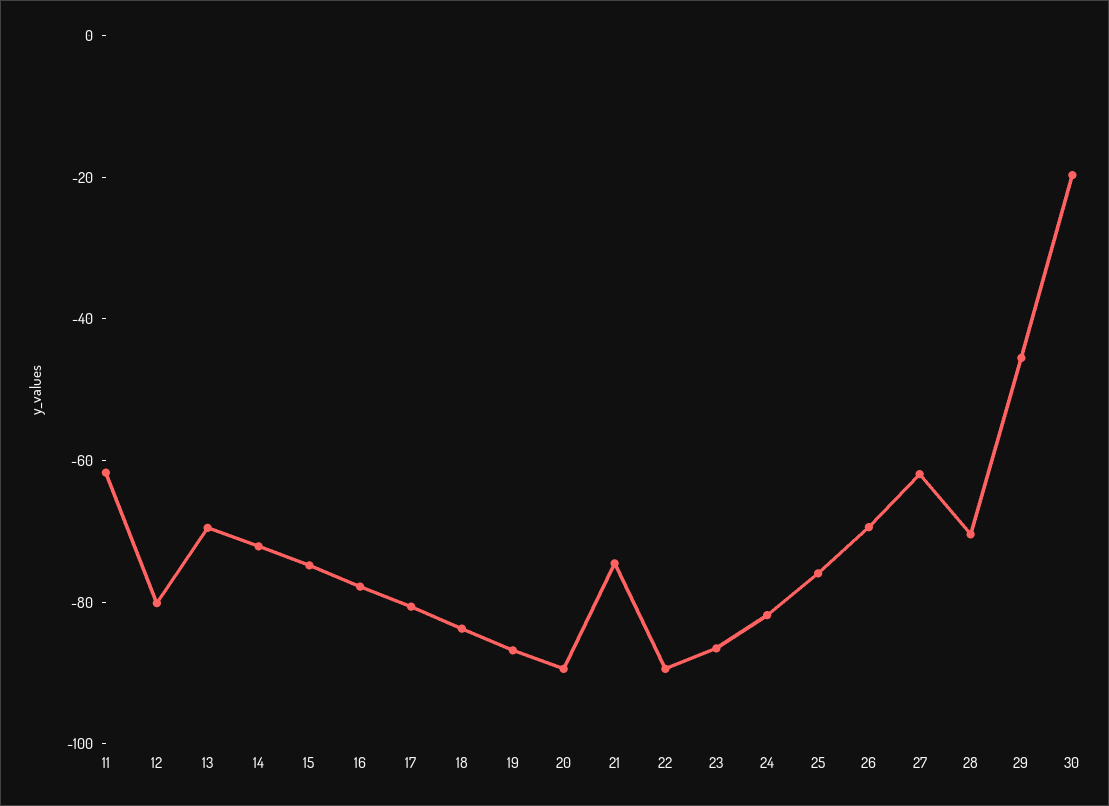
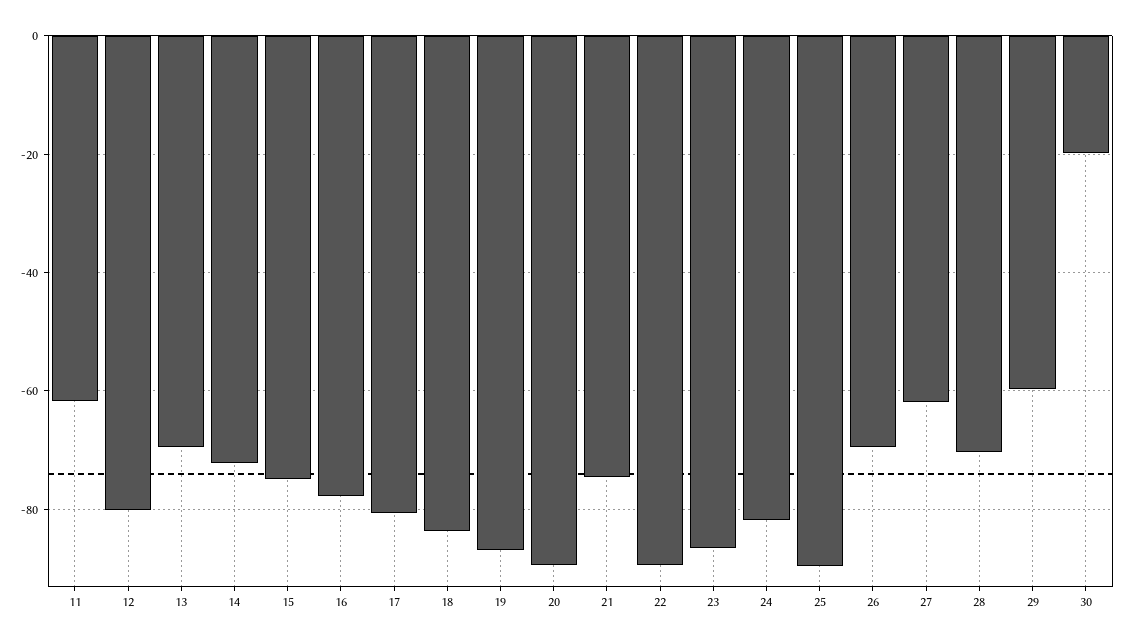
  {
    "11": -62,
    "12": -80,
    "13": -70,
    "14": -72,
    "15": -74,
    "16": -78,
    "17": -80,
    "18": -84,
    "19": -86,
    "20": -90,
    "21": -74,
    "22": -90,
    "23": -86,
    "24": -82,
-   "25": -75,
+   "25": -90,
    "26": -70,
    "27": -62,
    "28": -70,
-   "29": -45,
+   "29": -60,
    "30": -20
  }

